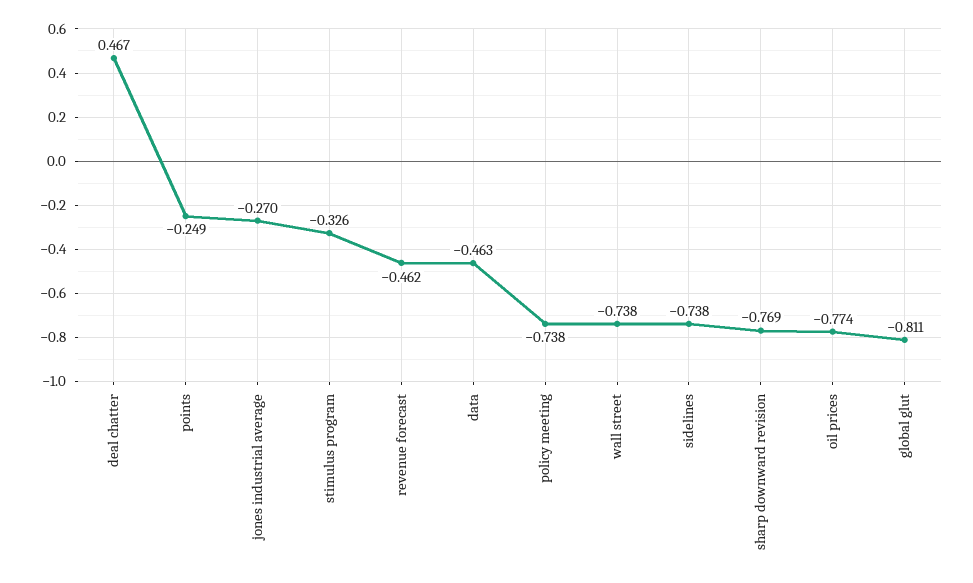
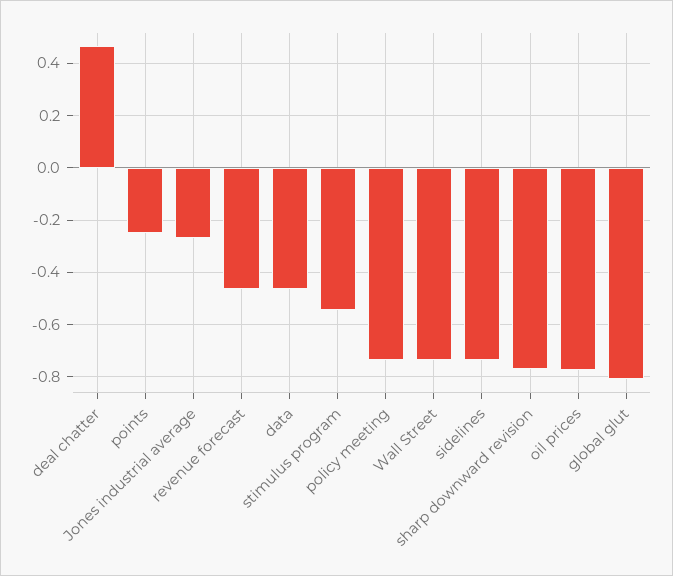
  {
    "deal chatter": 0.467,
    "points": -0.249,
    "jones industrial average": -0.27,
-   "stimulus program": -0.326,
+   "stimulus program": -0.55,
    "revenue forecast": -0.462,
    "data": -0.463,
    "policy meeting": -0.738,
    "wall street": -0.738,
    "sidelines": -0.738,
    "sharp downward revision": -0.769,
    "oil prices": -0.774,
    "global glut": -0.811
  }

